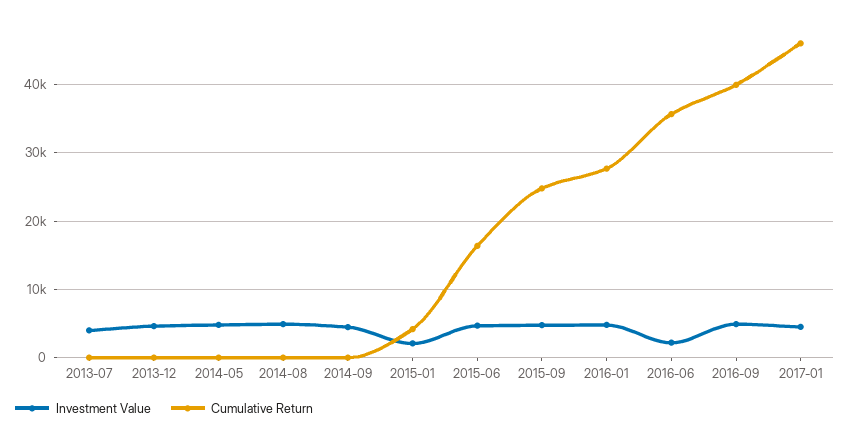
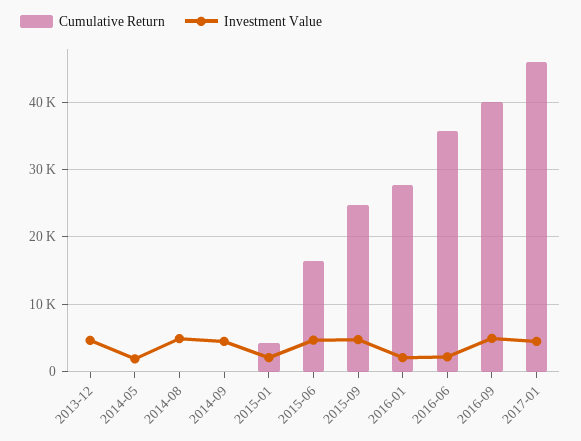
  {
    "Investment Value": {
-     "2013-07": 4000,
      "2013-12": 5000,
-     "2014-05": 5000,
+     "2014-05": 2000,
      "2014-08": 5000,
      "2014-09": 4000,
      "2015-01": 2000,
      "2015-06": 5000,
      "2015-09": 5000,
-     "2016-01": 5000,
+     "2016-01": 2000,
      "2016-06": 2000,
      "2016-09": 5000,
      "2017-01": 5000
    },
    "Cumulative Return": {
-     "2013-07": 0,
      "2013-12": 0,
      "2014-05": 0,
      "2014-08": 0,
      "2014-09": 0,
      "2015-01": 4000,
      "2015-06": 16000,
      "2015-09": 25000,
      "2016-01": 28000,
      "2016-06": 36000,
      "2016-09": 40000,
      "2017-01": 46000
    }
  }

